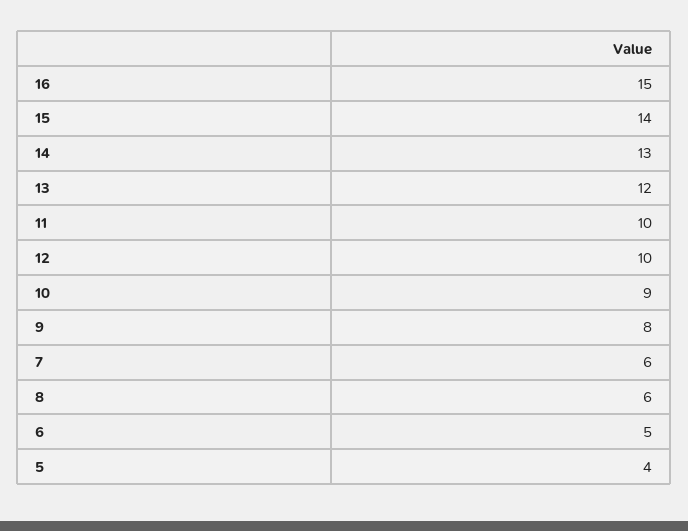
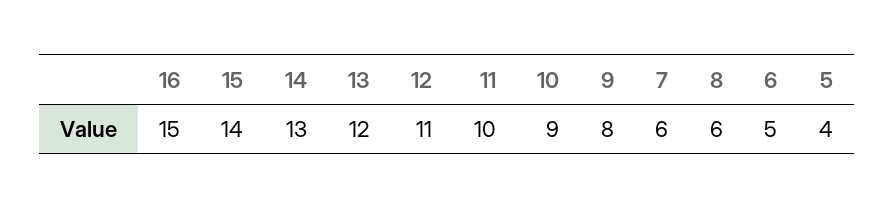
  {
    "16": 15,
    "15": 14,
    "14": 13,
    "13": 12,
    "11": 10,
-   "12": 10,
+   "12": 11,
    "10": 9,
    "9": 8,
    "7": 6,
    "8": 6,
    "6": 5,
    "5": 4
  }

